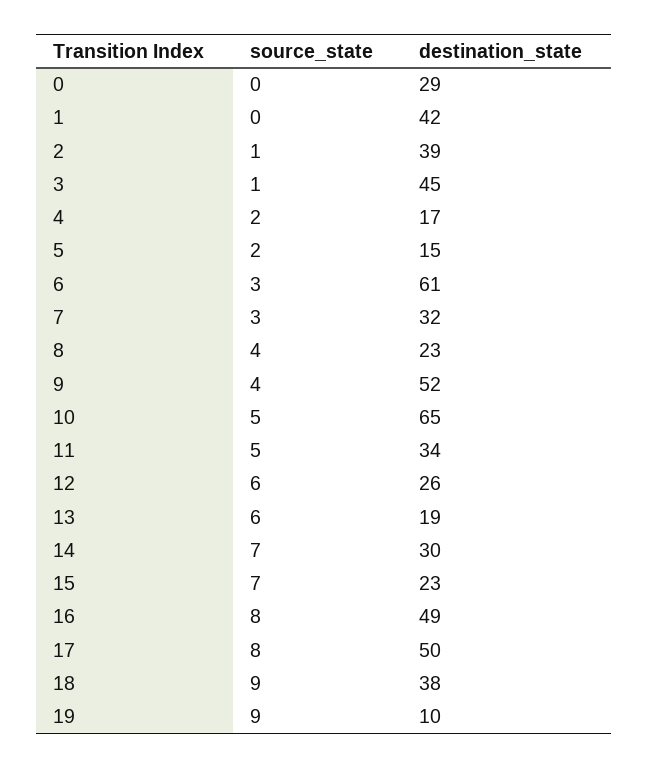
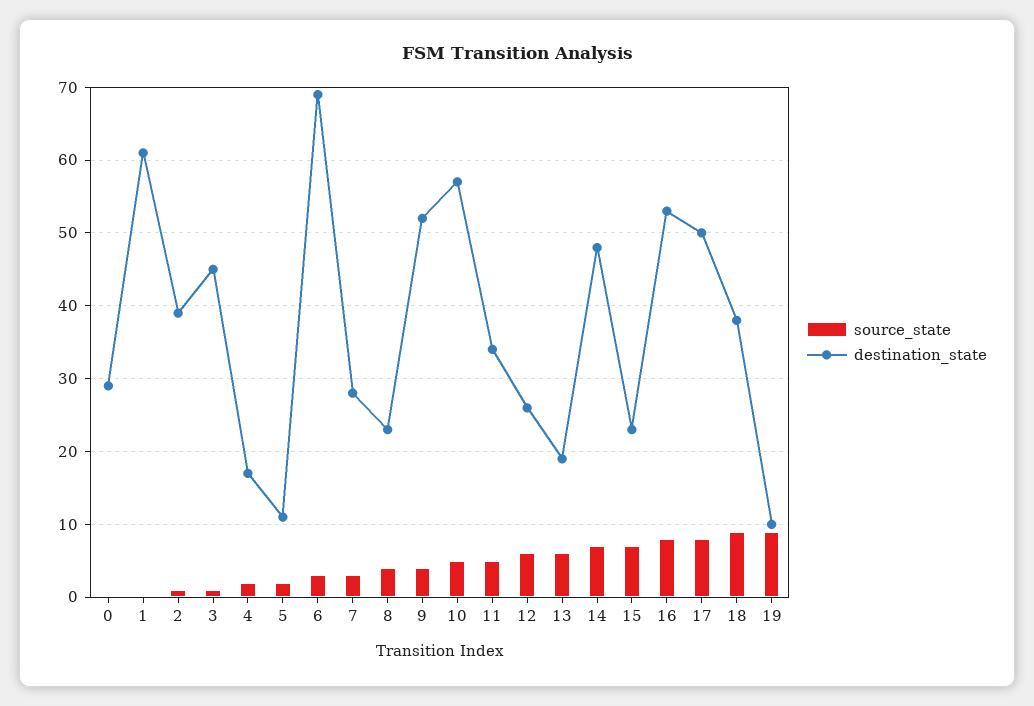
  {
    "source_state": {
      "0": 0,
      "1": 0,
      "2": 1,
      "3": 1,
      "4": 2,
      "5": 2,
      "6": 3,
      "7": 3,
      "8": 4,
      "9": 4,
      "10": 5,
      "11": 5,
      "12": 6,
      "13": 6,
      "14": 7,
      "15": 7,
      "16": 8,
      "17": 8,
      "18": 9,
      "19": 9
    },
    "destination_state": {
      "0": 29,
-     "1": 42,
+     "1": 61,
      "2": 39,
      "3": 45,
      "4": 17,
-     "5": 15,
+     "5": 11,
-     "6": 61,
+     "6": 69,
-     "7": 32,
+     "7": 28,
      "8": 23,
      "9": 52,
-     "10": 65,
+     "10": 57,
      "11": 34,
      "12": 26,
      "13": 19,
-     "14": 30,
+     "14": 48,
      "15": 23,
-     "16": 49,
+     "16": 53,
      "17": 50,
      "18": 38,
      "19": 10
    }
  }

